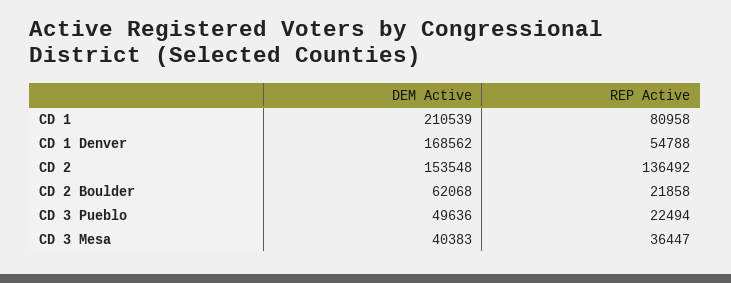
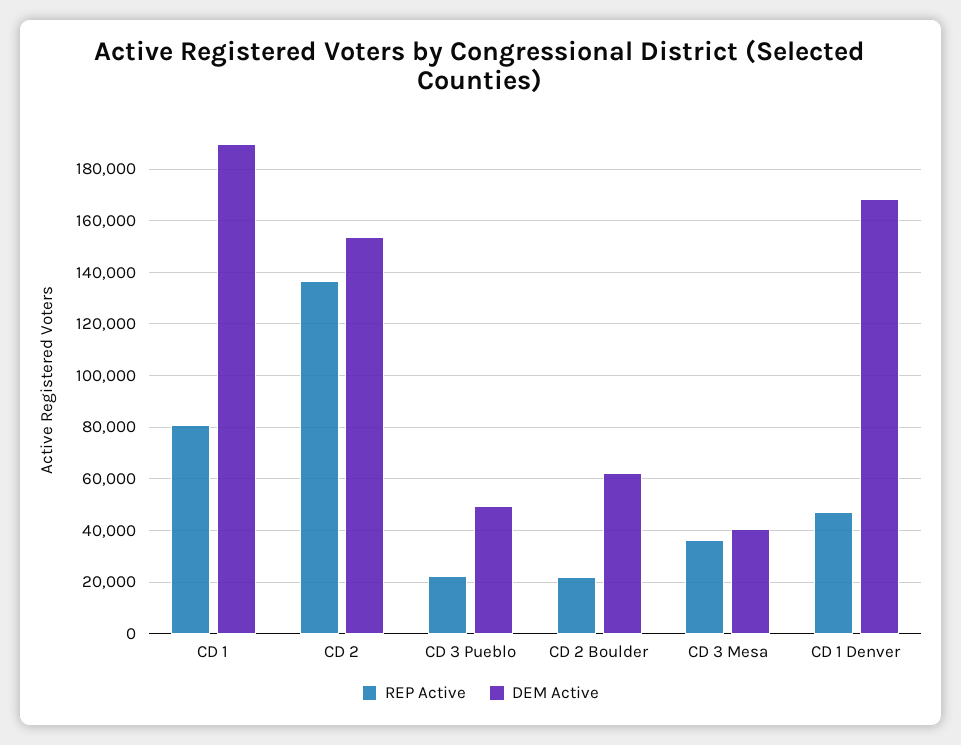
  {
    "DEM Active": {
-     "CD 1": 210539,
+     "CD 1": 190000,
      "CD 1 Denver": 168562,
      "CD 2": 153548,
      "CD 2 Boulder": 62068,
      "CD 3 Pueblo": 49636,
      "CD 3 Mesa": 40383
    },
    "REP Active": {
      "CD 1": 80958,
-     "CD 1 Denver": 54788,
+     "CD 1 Denver": 47500,
      "CD 2": 136492,
      "CD 2 Boulder": 21858,
      "CD 3 Pueblo": 22494,
      "CD 3 Mesa": 36447
    }
  }

